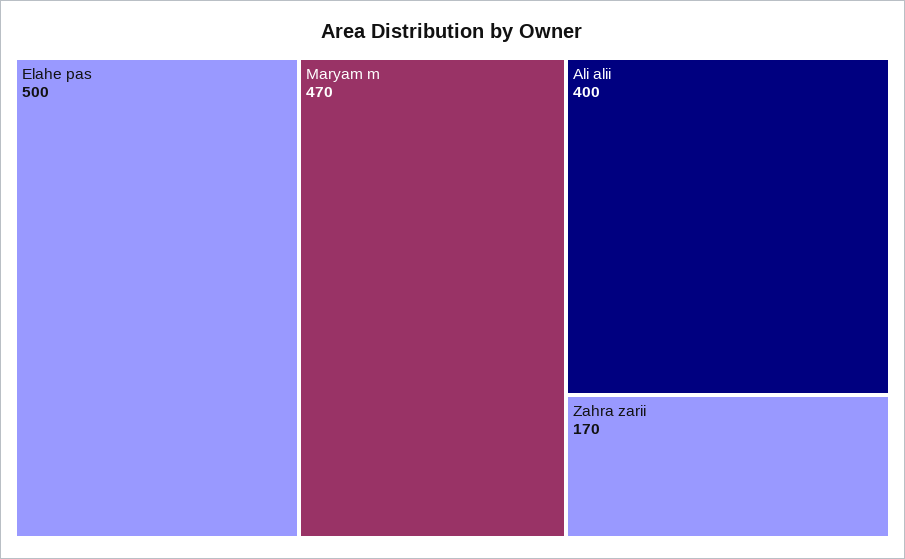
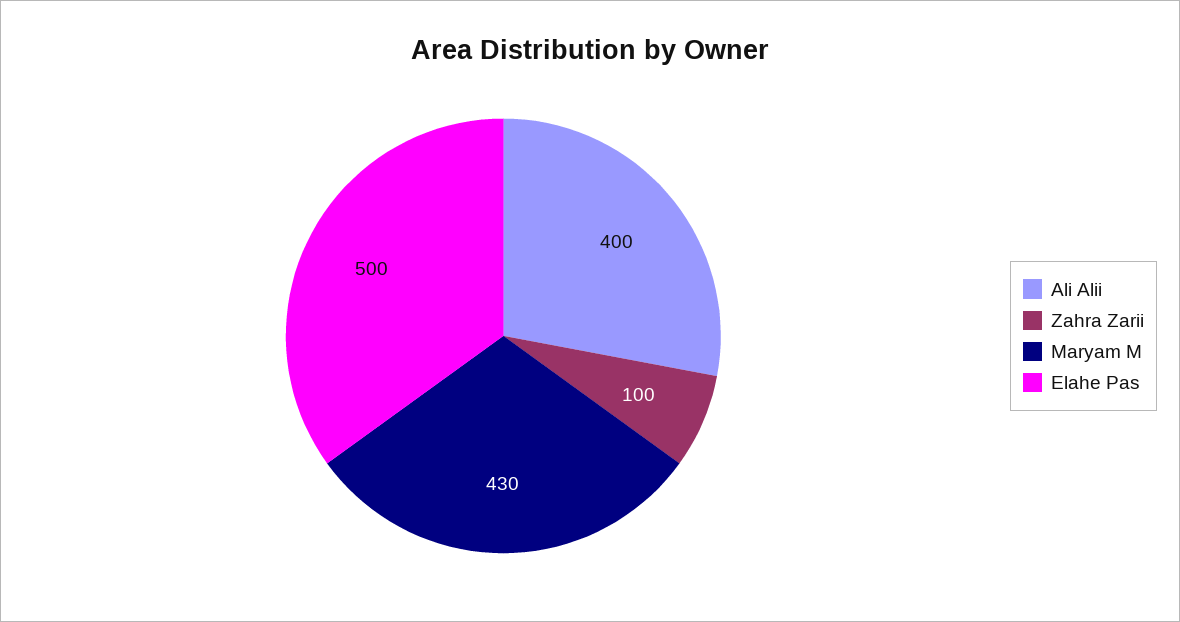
  {
    "Elahe pas": 500,
-   "Maryam m": 470,
+   "Maryam m": 430,
    "Ali alii": 400,
-   "Zahra zarii": 170
+   "Zahra zarii": 100
  }

